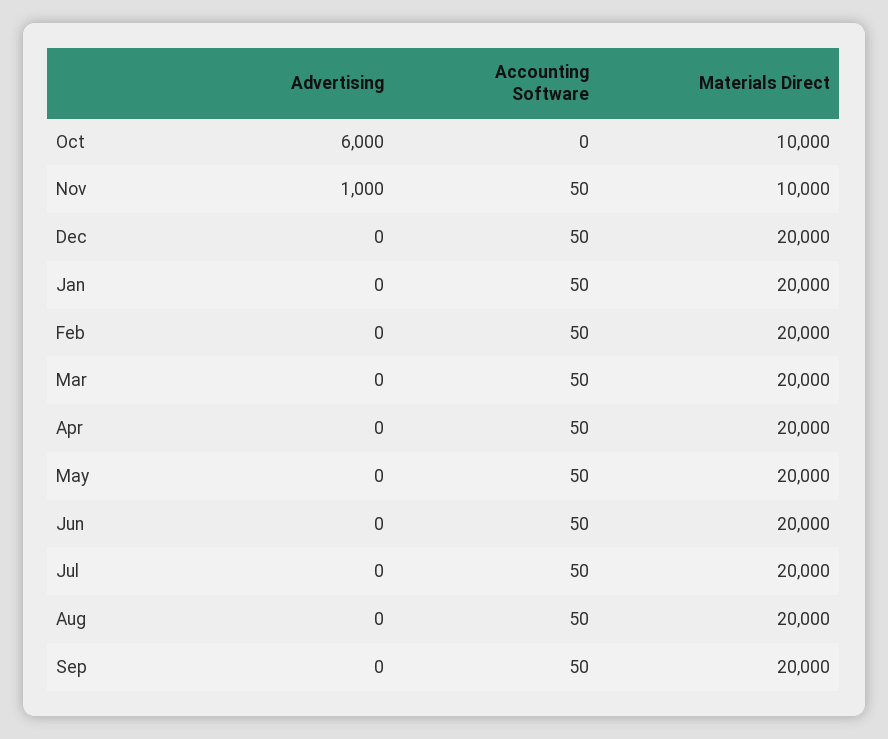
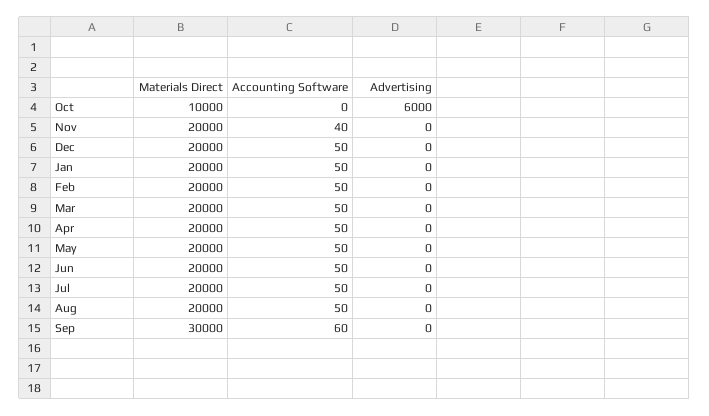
  {
    "Advertising": {
      "Oct": 6000,
-     "Nov": 1000,
+     "Nov": 0,
      "Dec": 0,
      "Jan": 0,
      "Feb": 0,
      "Mar": 0,
      "Apr": 0,
      "May": 0,
      "Jun": 0,
      "Jul": 0,
      "Aug": 0,
      "Sep": 0
    },
    "Accounting Software": {
      "Oct": 0,
-     "Nov": 50,
+     "Nov": 40,
      "Dec": 50,
      "Jan": 50,
      "Feb": 50,
      "Mar": 50,
      "Apr": 50,
      "May": 50,
      "Jun": 50,
      "Jul": 50,
      "Aug": 50,
-     "Sep": 50
+     "Sep": 60
    },
    "Materials Direct": {
      "Oct": 10000,
-     "Nov": 10000,
+     "Nov": 20000,
      "Dec": 20000,
      "Jan": 20000,
      "Feb": 20000,
      "Mar": 20000,
      "Apr": 20000,
      "May": 20000,
      "Jun": 20000,
      "Jul": 20000,
      "Aug": 20000,
-     "Sep": 20000
+     "Sep": 30000
    }
  }

